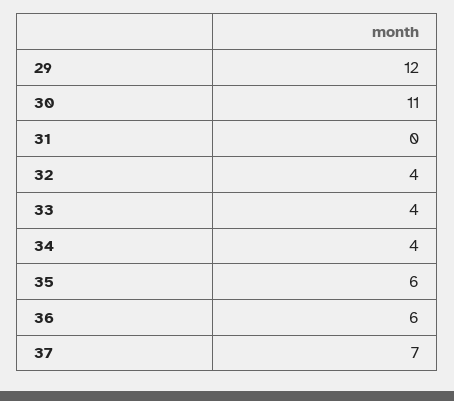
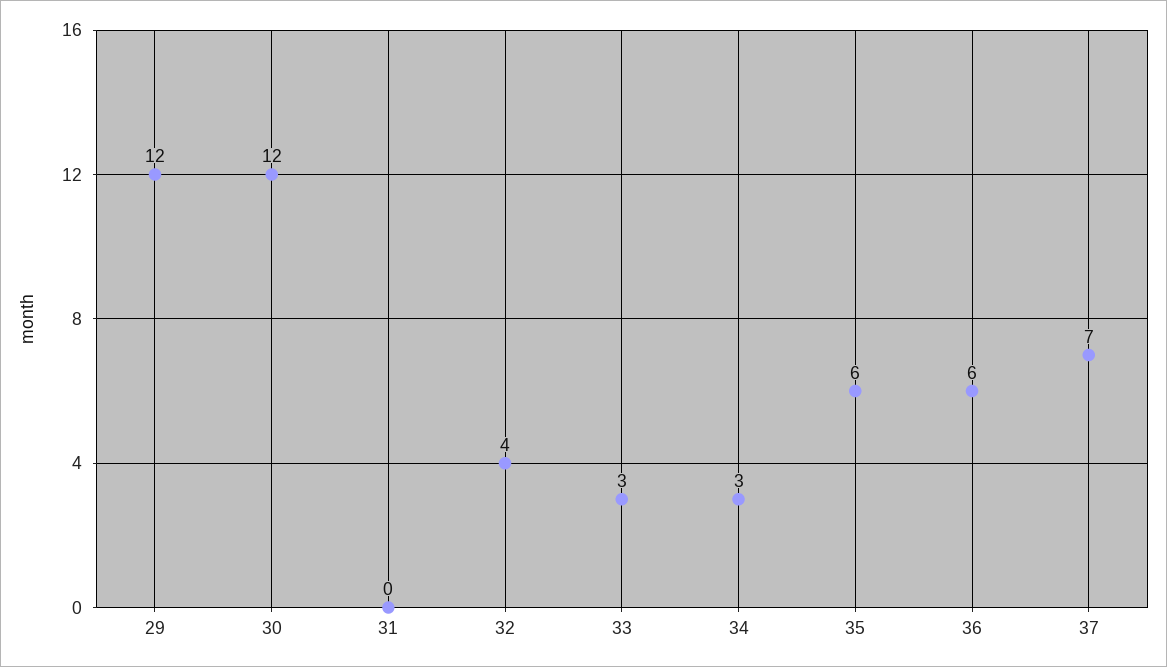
  {
    "29": 12,
-   "30": 11,
+   "30": 12,
    "31": 0,
    "32": 4,
-   "33": 4,
+   "33": 3,
-   "34": 4,
+   "34": 3,
    "35": 6,
    "36": 6,
    "37": 7
  }

